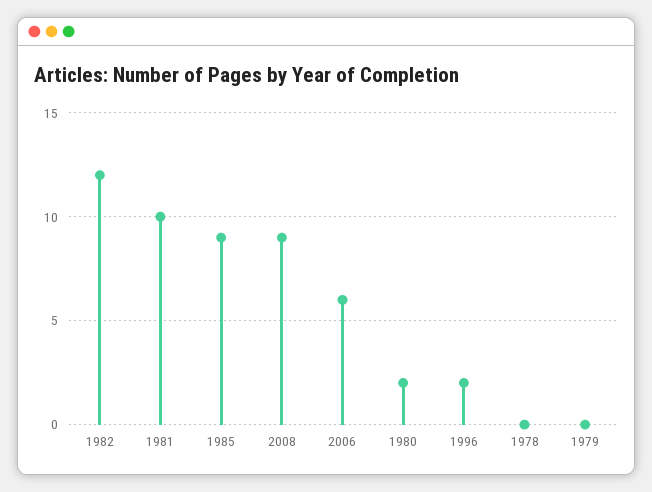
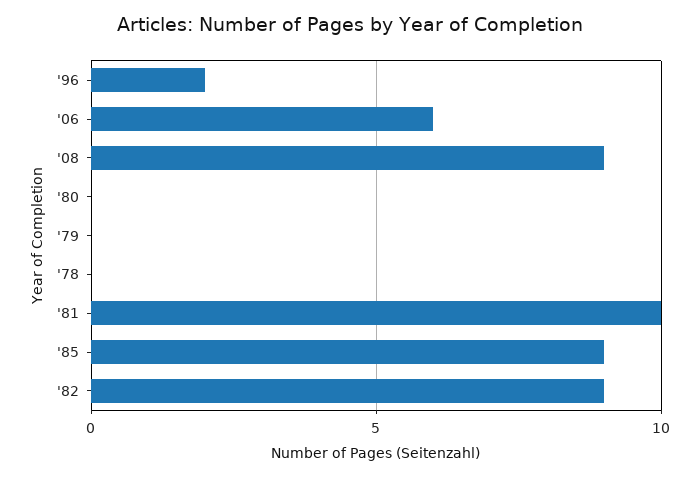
  {
-   "1982": 12,
+   "1982": 9,
    "1981": 10,
    "1985": 9,
    "2008": 9,
    "2006": 6,
-   "1980": 2,
+   "1980": 0,
    "1996": 2,
    "1978": 0,
    "1979": 0
  }

